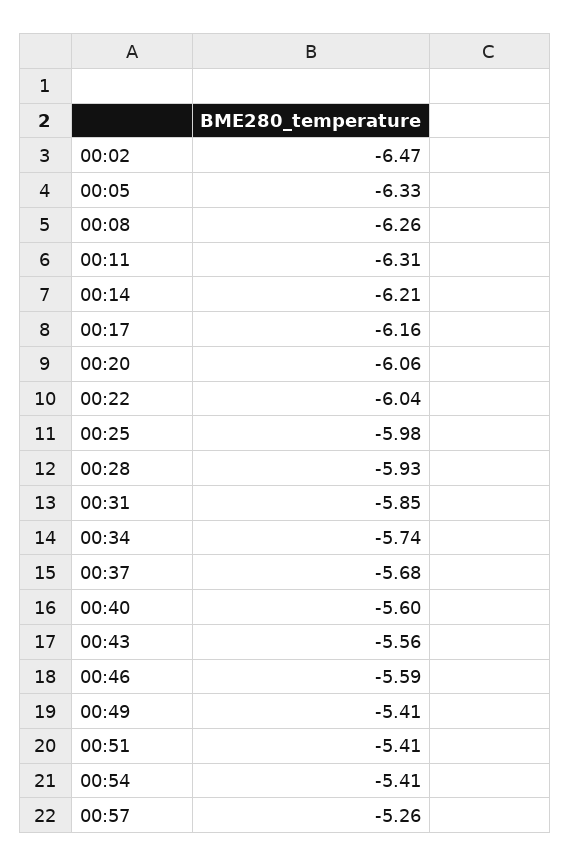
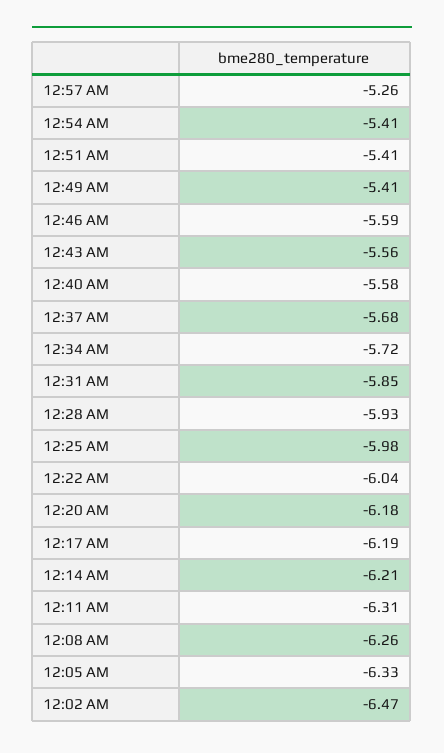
  {
    "00:02": -6.47,
    "00:05": -6.33,
    "00:08": -6.26,
    "00:11": -6.31,
    "00:14": -6.21,
-   "00:17": -6.16,
+   "00:17": -6.19,
-   "00:20": -6.06,
+   "00:20": -6.18,
    "00:22": -6.04,
    "00:25": -5.98,
    "00:28": -5.93,
    "00:31": -5.85,
-   "00:34": -5.74,
+   "00:34": -5.72,
    "00:37": -5.68,
-   "00:40": -5.6,
+   "00:40": -5.58,
    "00:43": -5.56,
    "00:46": -5.59,
    "00:49": -5.41,
    "00:51": -5.41,
    "00:54": -5.41,
    "00:57": -5.26
  }

